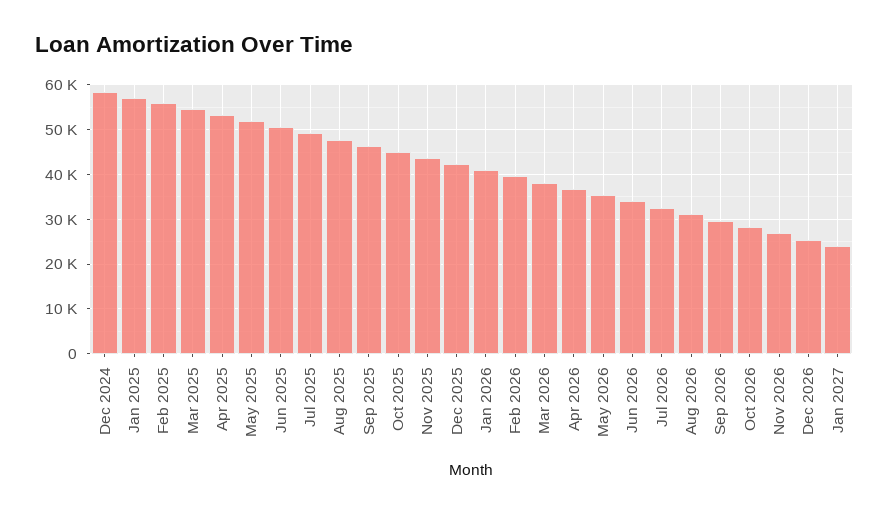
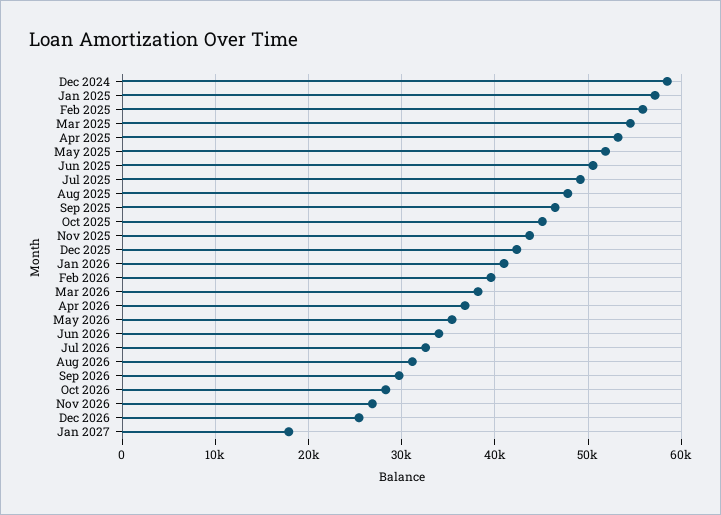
  {
    "Dec 2024": 58000,
    "Jan 2025": 57000,
    "Feb 2025": 56000,
    "Mar 2025": 55000,
    "Apr 2025": 53000,
    "May 2025": 52000,
    "Jun 2025": 51000,
    "Jul 2025": 49000,
    "Aug 2025": 48000,
    "Sep 2025": 46000,
    "Oct 2025": 45000,
    "Nov 2025": 44000,
    "Dec 2025": 42000,
    "Jan 2026": 41000,
    "Feb 2026": 40000,
    "Mar 2026": 38000,
    "Apr 2026": 37000,
    "May 2026": 35000,
    "Jun 2026": 34000,
    "Jul 2026": 33000,
    "Aug 2026": 31000,
    "Sep 2026": 30000,
    "Oct 2026": 28000,
    "Nov 2026": 27000,
    "Dec 2026": 25000,
-   "Jan 2027": 24000
+   "Jan 2027": 18000
  }

